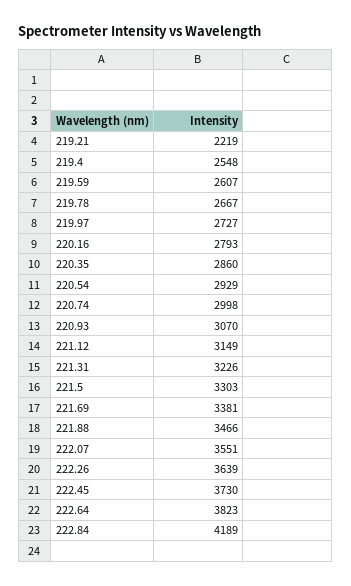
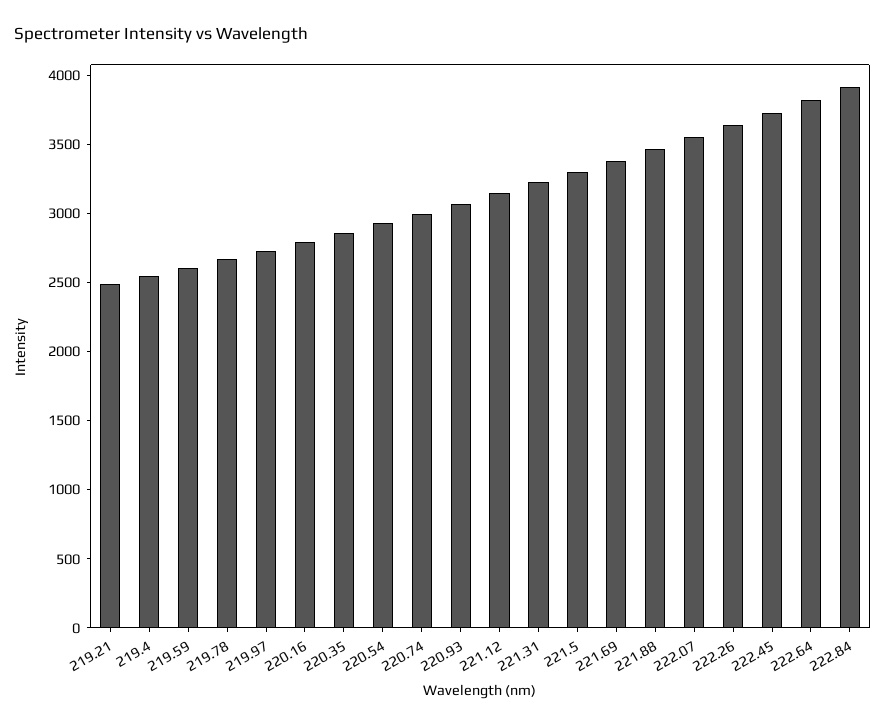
  {
-   "219.21": 2219,
+   "219.21": 2500,
    "219.4": 2548,
    "219.59": 2607,
    "219.78": 2667,
    "219.97": 2727,
    "220.16": 2793,
    "220.35": 2860,
    "220.54": 2929,
    "220.74": 2998,
    "220.93": 3070,
    "221.12": 3149,
    "221.31": 3226,
    "221.5": 3303,
    "221.69": 3381,
    "221.88": 3466,
    "222.07": 3551,
    "222.26": 3639,
    "222.45": 3730,
    "222.64": 3823,
-   "222.84": 4189
+   "222.84": 3900
  }

